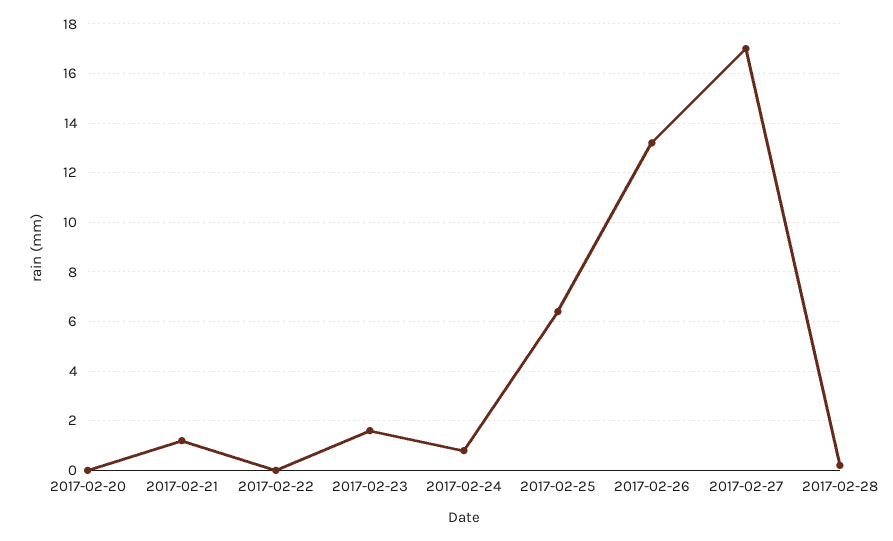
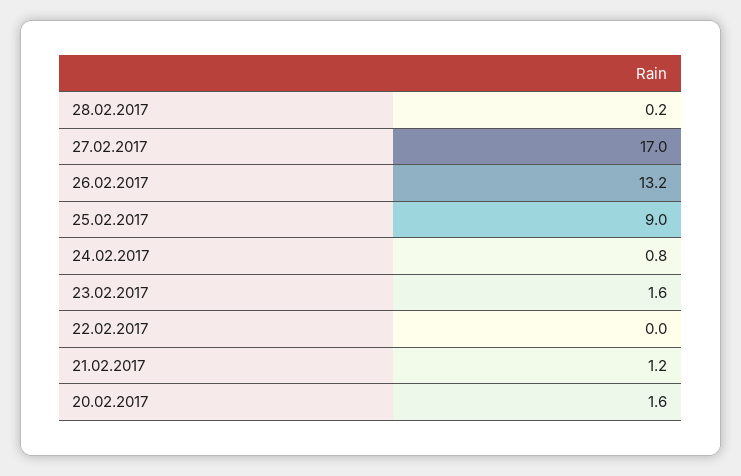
  {
-   "2017-02-20": 0,
+   "2017-02-20": 1.6,
    "2017-02-21": 1.2,
    "2017-02-22": 0,
    "2017-02-23": 1.6,
    "2017-02-24": 0.8,
-   "2017-02-25": 6.5,
+   "2017-02-25": 9,
    "2017-02-26": 13.2,
    "2017-02-27": 17,
    "2017-02-28": 0.2
  }

